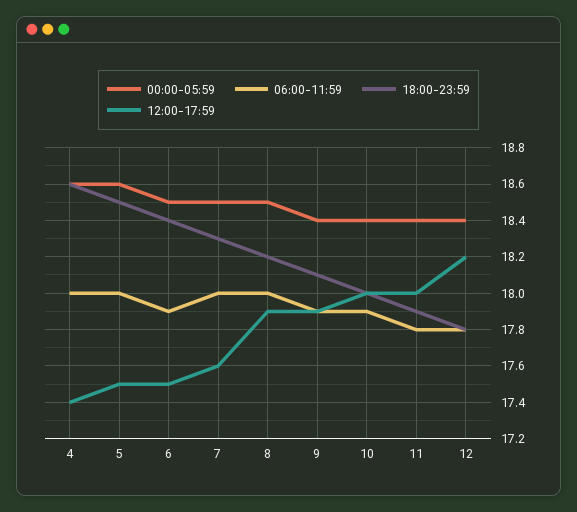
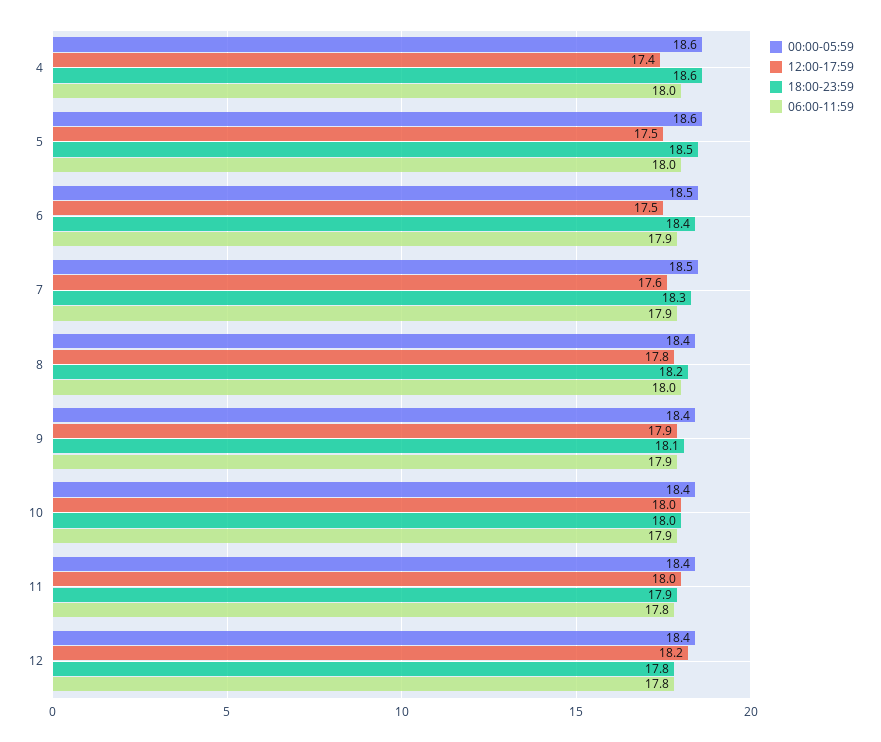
  {
    "00:00-05:59": {
      "4": 18.6,
      "5": 18.6,
      "6": 18.5,
      "7": 18.5,
-     "8": 18.5,
+     "8": 18.4,
      "9": 18.4,
      "10": 18.4,
      "11": 18.4,
      "12": 18.4
    },
    "06:00-11:59": {
      "4": 18,
      "5": 18,
      "6": 17.9,
-     "7": 18,
+     "7": 17.9,
      "8": 18,
      "9": 17.9,
      "10": 17.9,
      "11": 17.8,
      "12": 17.8
    },
    "18:00-23:59": {
      "4": 18.6,
      "5": 18.5,
      "6": 18.4,
      "7": 18.3,
      "8": 18.2,
      "9": 18.1,
      "10": 18,
      "11": 17.9,
      "12": 17.8
    },
    "12:00-17:59": {
      "4": 17.4,
      "5": 17.5,
      "6": 17.5,
      "7": 17.6,
-     "8": 17.9,
+     "8": 17.8,
      "9": 17.9,
      "10": 18,
      "11": 18,
      "12": 18.2
    }
  }

